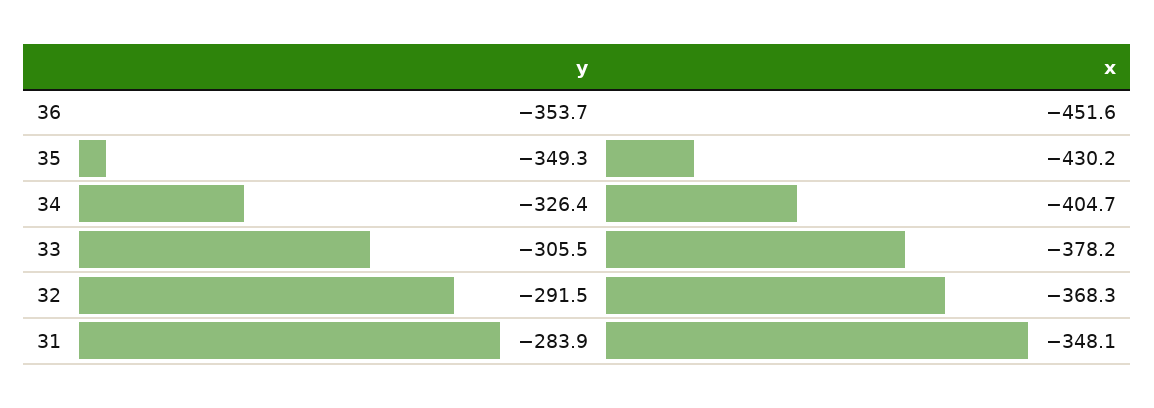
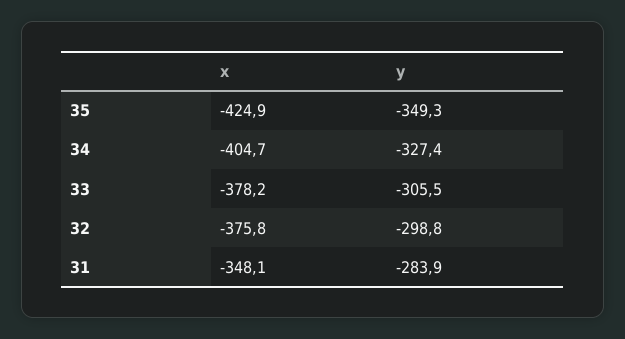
  {
    "y": {
-     "36": -353.7,
      "35": -349.3,
-     "34": -326.4,
+     "34": -327.4,
      "33": -305.5,
-     "32": -291.5,
+     "32": -298.8,
      "31": -283.9
    },
    "x": {
-     "36": -451.6,
-     "35": -430.2,
+     "35": -424.9,
      "34": -404.7,
      "33": -378.2,
-     "32": -368.3,
+     "32": -375.8,
      "31": -348.1
    }
  }

